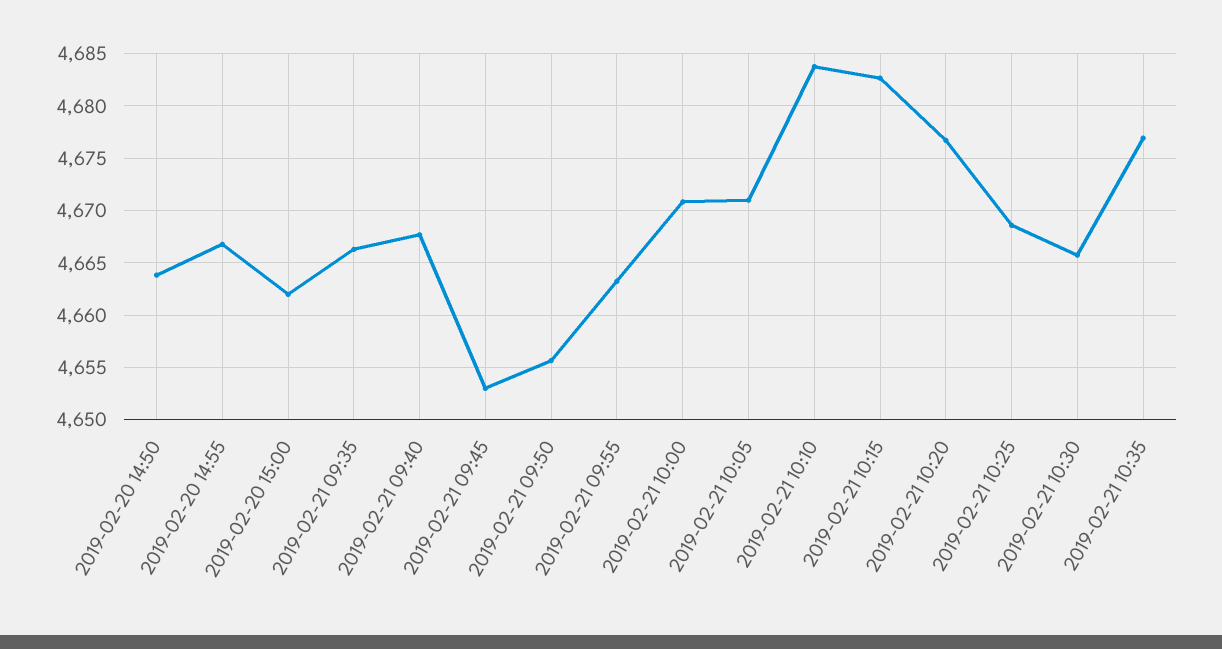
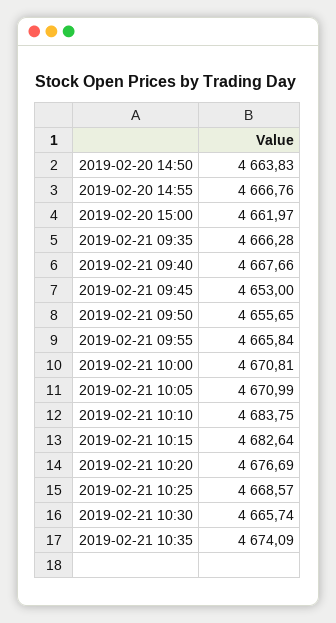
  {
    "2019-02-20 14:50": 4663.83,
    "2019-02-20 14:55": 4666.76,
    "2019-02-20 15:00": 4661.97,
    "2019-02-21 09:35": 4666.28,
    "2019-02-21 09:40": 4667.66,
    "2019-02-21 09:45": 4653,
    "2019-02-21 09:50": 4655.65,
-   "2019-02-21 09:55": 4663,
+   "2019-02-21 09:55": 4665.84,
    "2019-02-21 10:00": 4670.81,
    "2019-02-21 10:05": 4670.99,
    "2019-02-21 10:10": 4683.75,
    "2019-02-21 10:15": 4682.64,
    "2019-02-21 10:20": 4676.69,
    "2019-02-21 10:25": 4668.57,
    "2019-02-21 10:30": 4665.74,
-   "2019-02-21 10:35": 4677
+   "2019-02-21 10:35": 4674.09
  }

